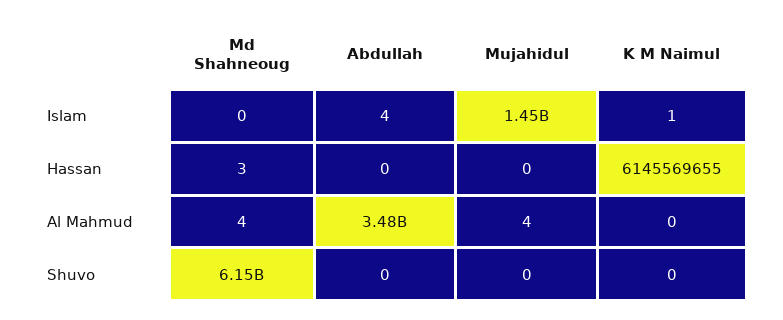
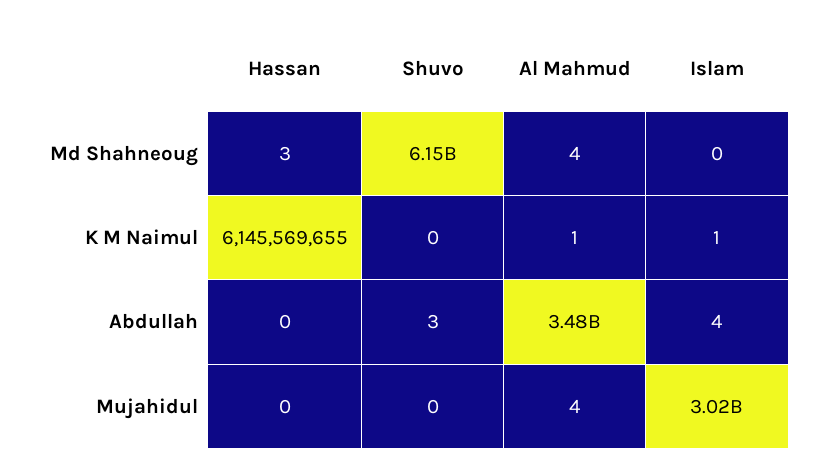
  {
    "Md Shahneoug": {
      "Islam": 0,
      "Hassan": 3,
      "Al Mahmud": 4,
      "Shuvo": 6150000000
    },
    "Abdullah": {
      "Islam": 4,
      "Hassan": 0,
      "Al Mahmud": 3480000000,
-     "Shuvo": 0
+     "Shuvo": 3
    },
    "Mujahidul": {
-     "Islam": 1450000000,
+     "Islam": 3020000000,
      "Hassan": 0,
      "Al Mahmud": 4,
      "Shuvo": 0
    },
    "K M Naimul": {
      "Islam": 1,
      "Hassan": 6145569655,
-     "Al Mahmud": 0,
+     "Al Mahmud": 1,
      "Shuvo": 0
    }
  }

